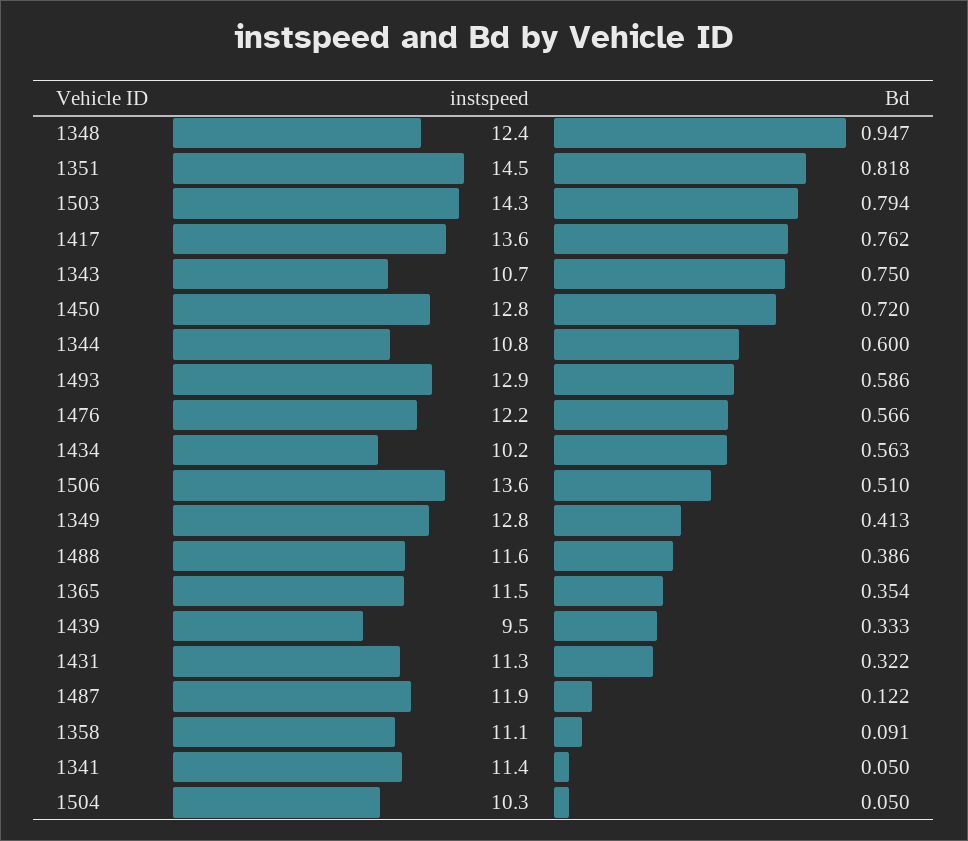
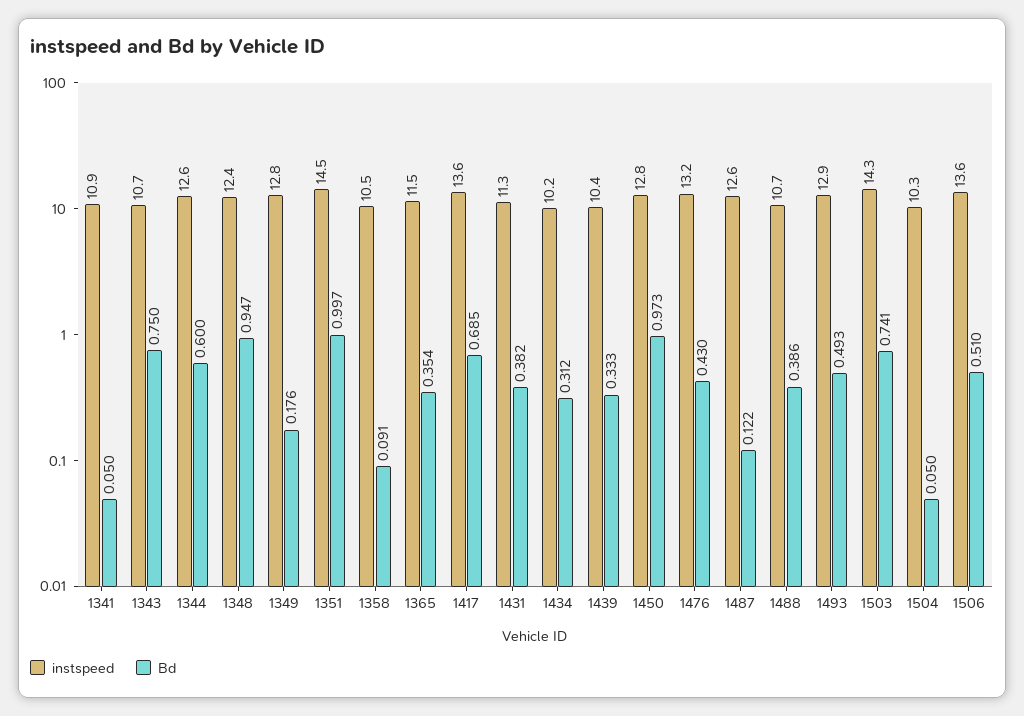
  {
    "instspeed": {
      "1348": 12.4,
      "1351": 14.5,
      "1503": 14.3,
      "1417": 13.6,
      "1343": 10.7,
      "1450": 12.8,
-     "1344": 10.8,
+     "1344": 12.6,
      "1493": 12.9,
-     "1476": 12.2,
+     "1476": 13.2,
      "1434": 10.2,
      "1506": 13.6,
      "1349": 12.8,
-     "1488": 11.6,
+     "1488": 10.7,
      "1365": 11.5,
-     "1439": 9.5,
+     "1439": 10.4,
      "1431": 11.3,
-     "1487": 11.9,
+     "1487": 12.6,
-     "1358": 11.1,
+     "1358": 10.5,
-     "1341": 11.4,
+     "1341": 10.9,
      "1504": 10.3
    },
    "Bd": {
      "1348": 0.947,
-     "1351": 0.818,
+     "1351": 0.997,
-     "1503": 0.794,
+     "1503": 0.741,
-     "1417": 0.762,
+     "1417": 0.685,
      "1343": 0.75,
-     "1450": 0.72,
+     "1450": 0.973,
      "1344": 0.6,
-     "1493": 0.586,
+     "1493": 0.493,
-     "1476": 0.566,
+     "1476": 0.43,
-     "1434": 0.563,
+     "1434": 0.312,
      "1506": 0.51,
-     "1349": 0.413,
+     "1349": 0.176,
      "1488": 0.386,
      "1365": 0.354,
      "1439": 0.333,
-     "1431": 0.322,
+     "1431": 0.382,
      "1487": 0.122,
      "1358": 0.091,
      "1341": 0.05,
      "1504": 0.05
    }
  }

